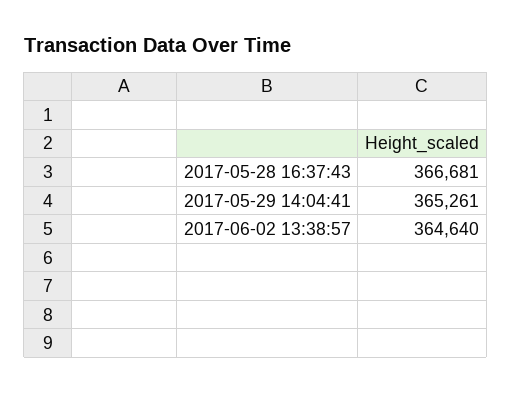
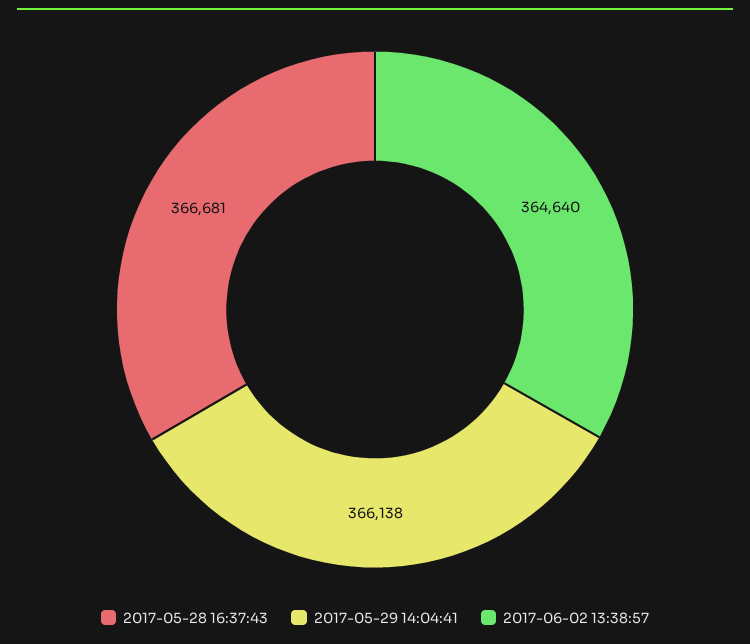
  {
    "2017-05-28 16:37:43": 366681,
-   "2017-05-29 14:04:41": 365261,
+   "2017-05-29 14:04:41": 366138,
    "2017-06-02 13:38:57": 364640
  }

